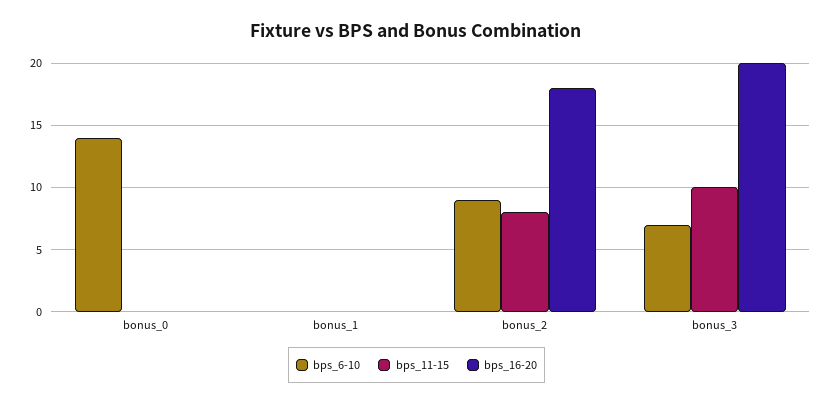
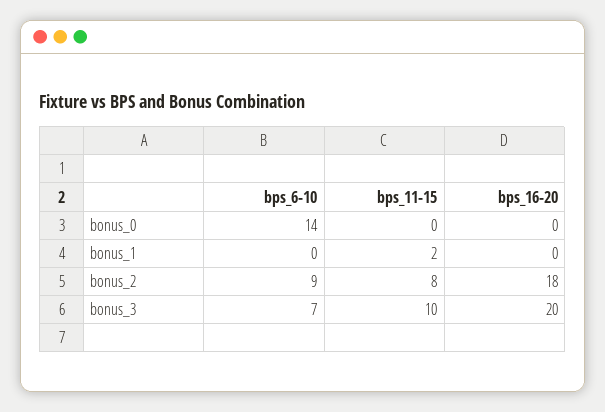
  {
    "bps_6-10": {
      "bonus_0": 14,
      "bonus_1": 0,
      "bonus_2": 9,
      "bonus_3": 7
    },
    "bps_11-15": {
      "bonus_0": 0,
-     "bonus_1": 0,
+     "bonus_1": 2,
      "bonus_2": 8,
      "bonus_3": 10
    },
    "bps_16-20": {
      "bonus_0": 0,
      "bonus_1": 0,
      "bonus_2": 18,
      "bonus_3": 20
    }
  }

